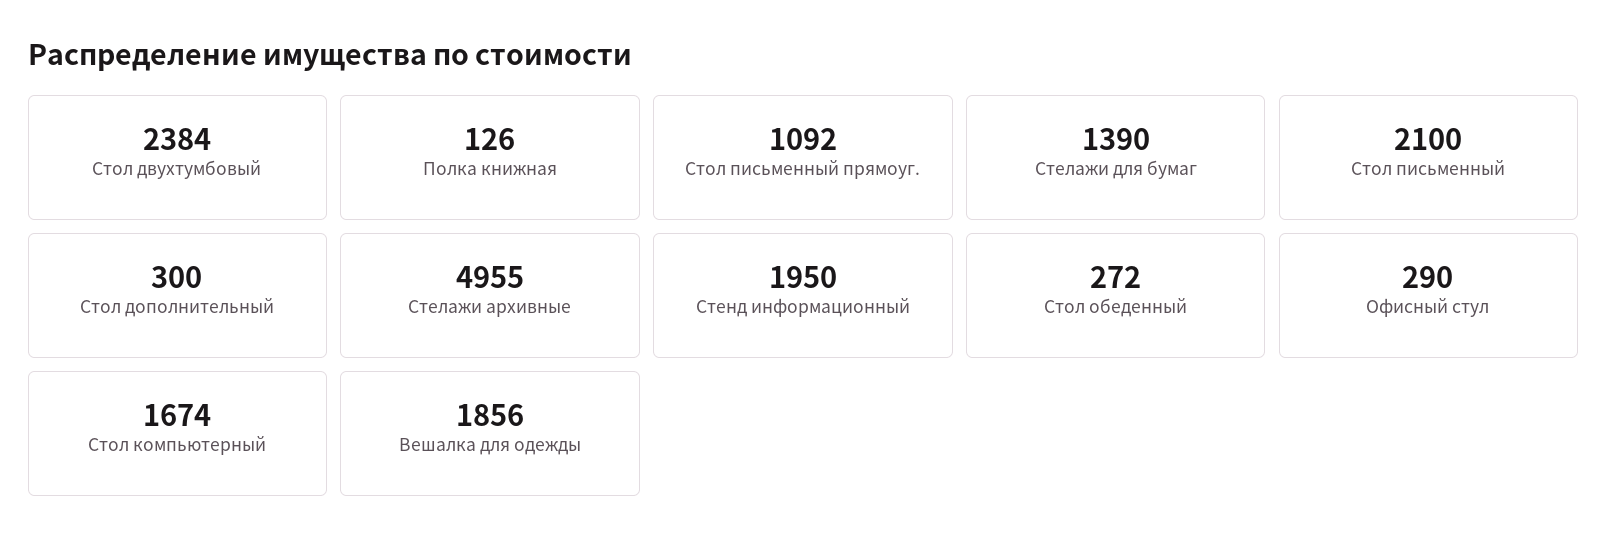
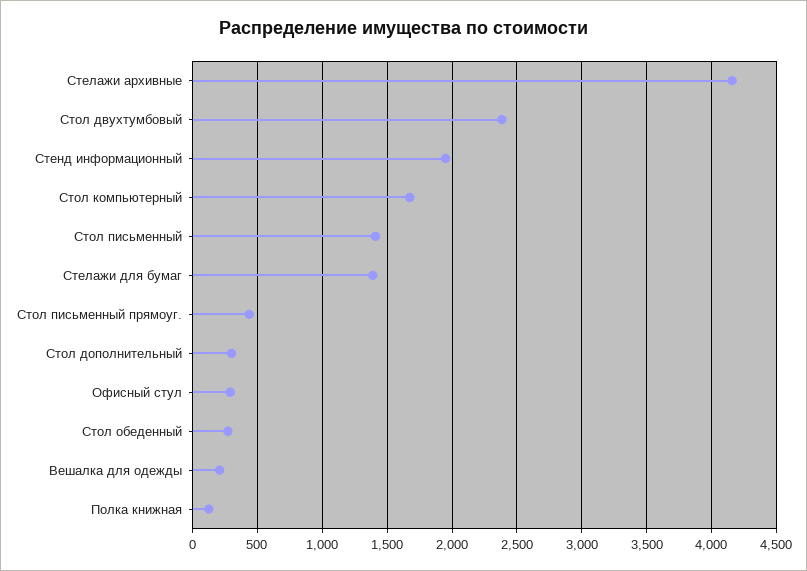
  {
    "Стол двухтумбовый": 2384,
    "Полка книжная": 126,
-   "Стол письменный прямоуг.": 1092,
+   "Стол письменный прямоуг.": 450,
    "Стелажи для бумаг": 1390,
-   "Стол письменный": 2100,
+   "Стол письменный": 1400,
    "Стол дополнительный": 300,
-   "Стелажи архивные": 4955,
+   "Стелажи архивные": 4150,
    "Стенд информационный": 1950,
    "Стол обеденный": 272,
    "Офисный стул": 290,
    "Стол компьютерный": 1674,
-   "Вешалка для одежды": 1856
+   "Вешалка для одежды": 200
  }

